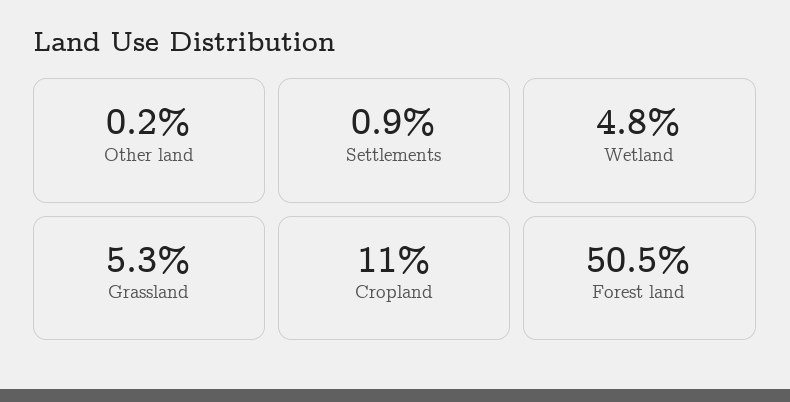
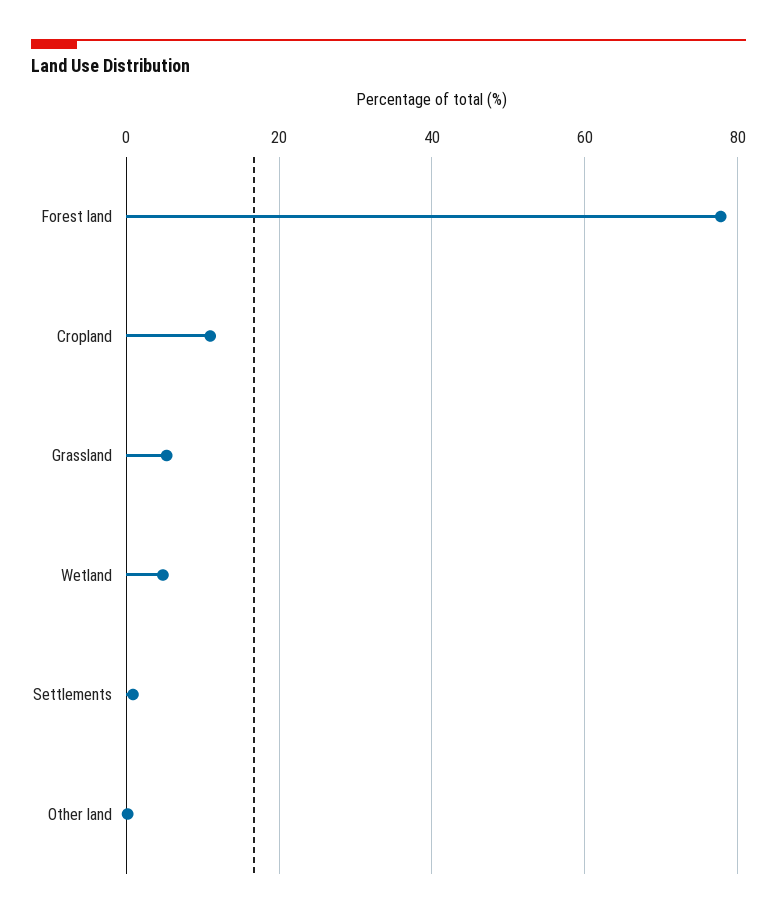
  {
    "Other land": 0.2,
    "Settlements": 0.9,
    "Wetland": 4.8,
    "Grassland": 5.3,
    "Cropland": 11,
-   "Forest land": 50.5
+   "Forest land": 78
  }

